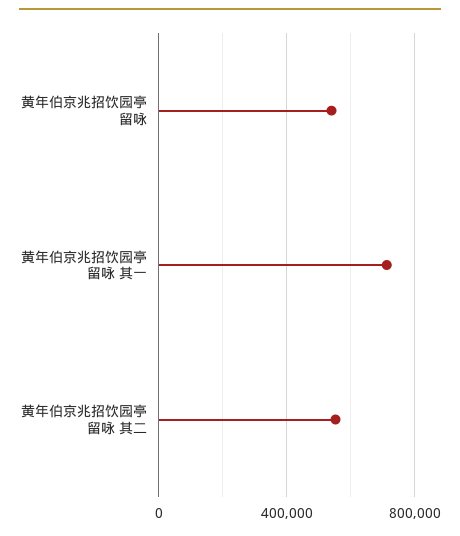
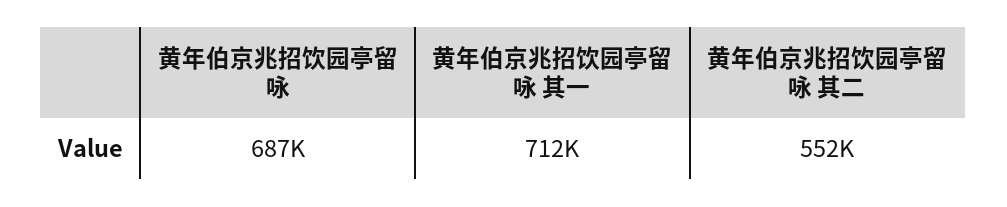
  {
-   "黄年伯京兆招饮园亭留咏": 550000,
+   "黄年伯京兆招饮园亭留咏": 687000,
    "黄年伯京兆招饮园亭留咏 其一": 712000,
    "黄年伯京兆招饮园亭留咏 其二": 552000
  }

